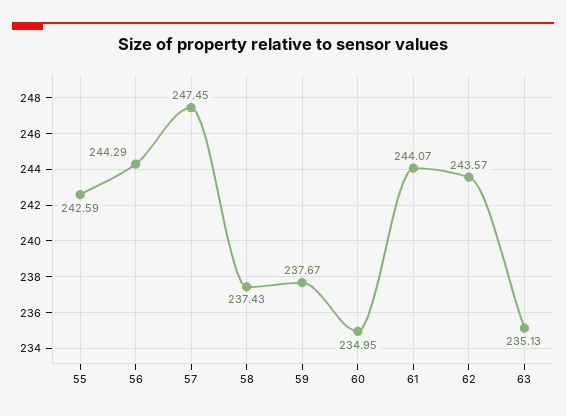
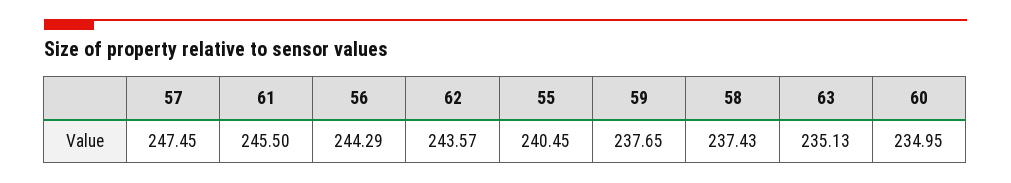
  {
-   "55": 242.59,
+   "55": 240.45,
    "56": 244.29,
    "57": 247.45,
    "58": 237.43,
-   "59": 237.67,
+   "59": 237.65,
    "60": 234.95,
-   "61": 244.07,
+   "61": 245.5,
    "62": 243.57,
    "63": 235.13
  }

